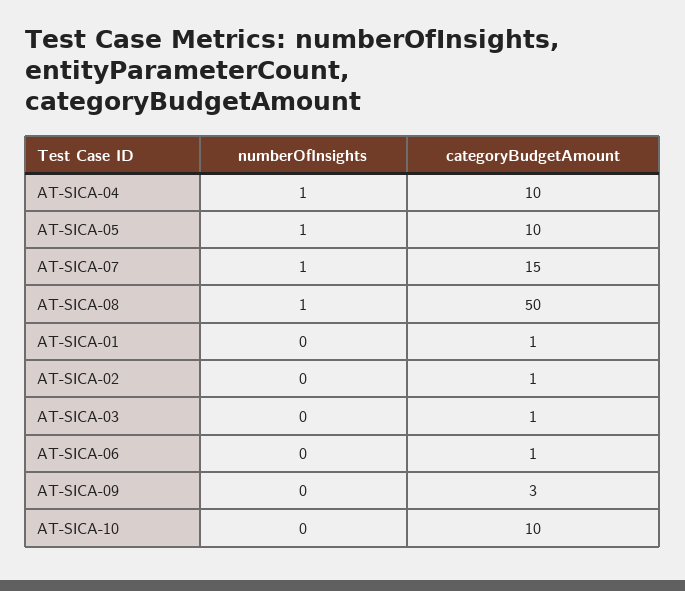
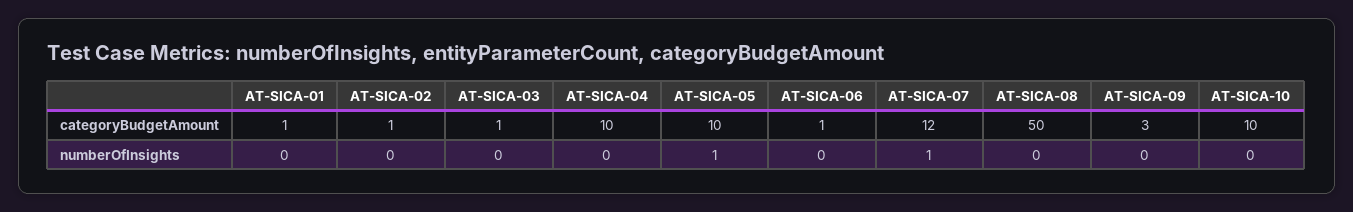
  {
    "numberOfInsights": {
-     "AT-SICA-04": 1,
+     "AT-SICA-04": 0,
      "AT-SICA-05": 1,
      "AT-SICA-07": 1,
-     "AT-SICA-08": 1,
+     "AT-SICA-08": 0,
      "AT-SICA-01": 0,
      "AT-SICA-02": 0,
      "AT-SICA-03": 0,
      "AT-SICA-06": 0,
      "AT-SICA-09": 0,
      "AT-SICA-10": 0
    },
    "categoryBudgetAmount": {
      "AT-SICA-04": 10,
      "AT-SICA-05": 10,
-     "AT-SICA-07": 15,
+     "AT-SICA-07": 12,
      "AT-SICA-08": 50,
      "AT-SICA-01": 1,
      "AT-SICA-02": 1,
      "AT-SICA-03": 1,
      "AT-SICA-06": 1,
      "AT-SICA-09": 3,
      "AT-SICA-10": 10
    }
  }

